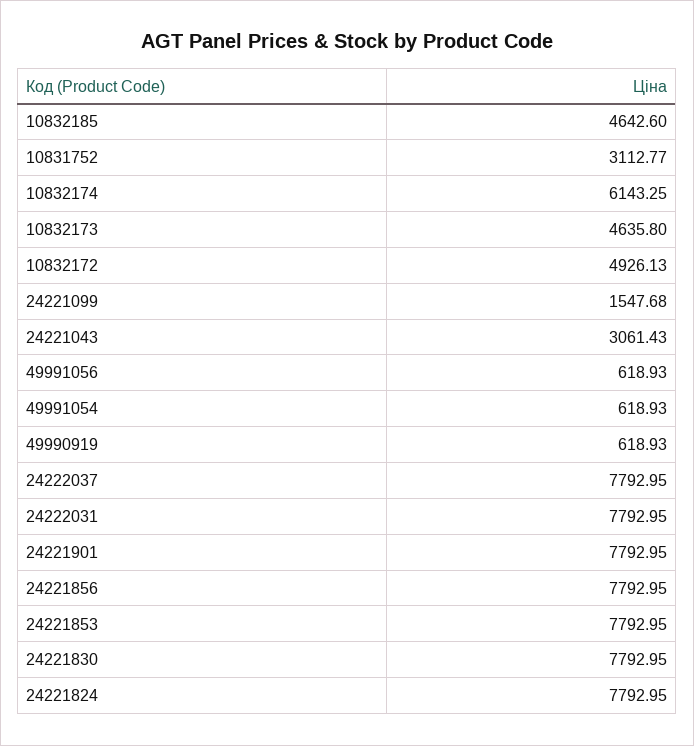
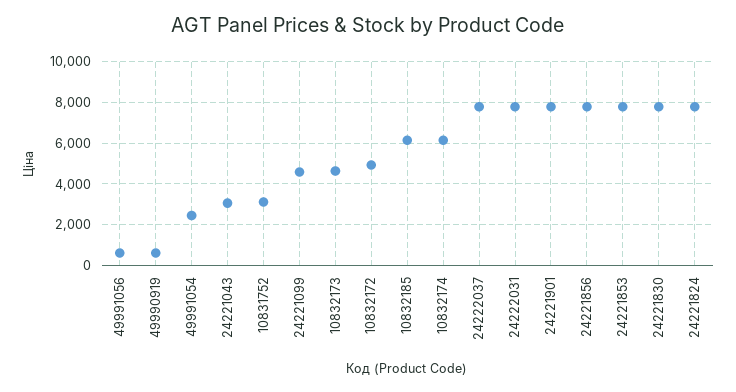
  {
-   "10832185": 4642.6,
+   "10832185": 6000,
    "10831752": 3112.77,
    "10832174": 6143.25,
    "10832173": 4635.8,
    "10832172": 4926.13,
-   "24221099": 1547.68,
+   "24221099": 4500,
    "24221043": 3061.43,
    "49991056": 618.93,
-   "49991054": 618.93,
+   "49991054": 2500,
    "49990919": 618.93,
    "24222037": 7792.95,
    "24222031": 7792.95,
    "24221901": 7792.95,
    "24221856": 7792.95,
    "24221853": 7792.95,
    "24221830": 7792.95,
    "24221824": 7792.95
  }

